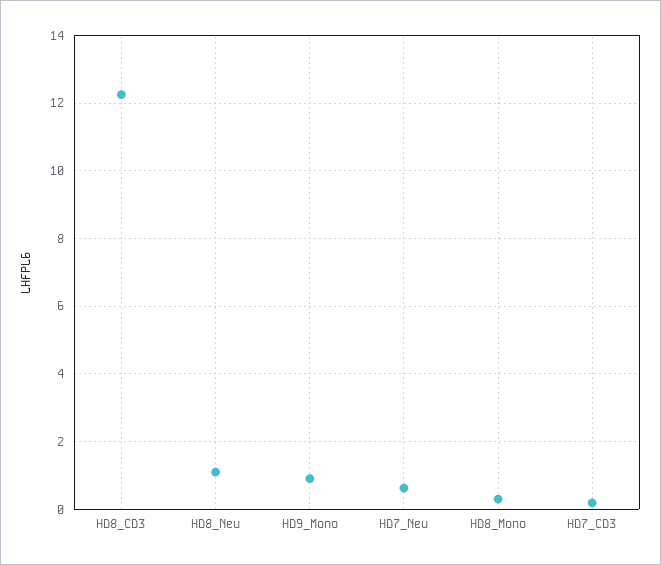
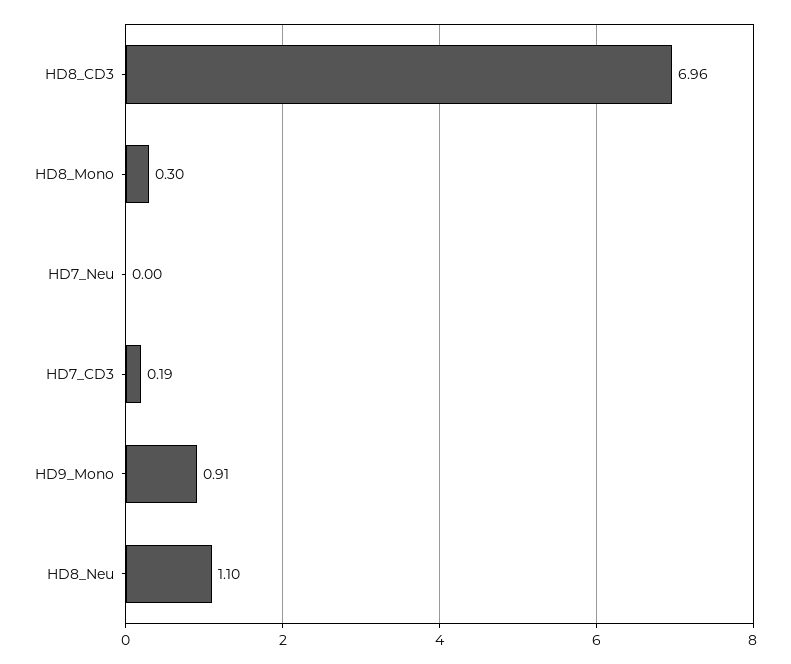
  {
-   "HD8_CD3": 12.2,
+   "HD8_CD3": 6.96,
    "HD8_Neu": 1.1,
    "HD9_Mono": 0.91,
-   "HD7_Neu": 0.6,
+   "HD7_Neu": 0,
    "HD8_Mono": 0.3,
    "HD7_CD3": 0.19
  }

